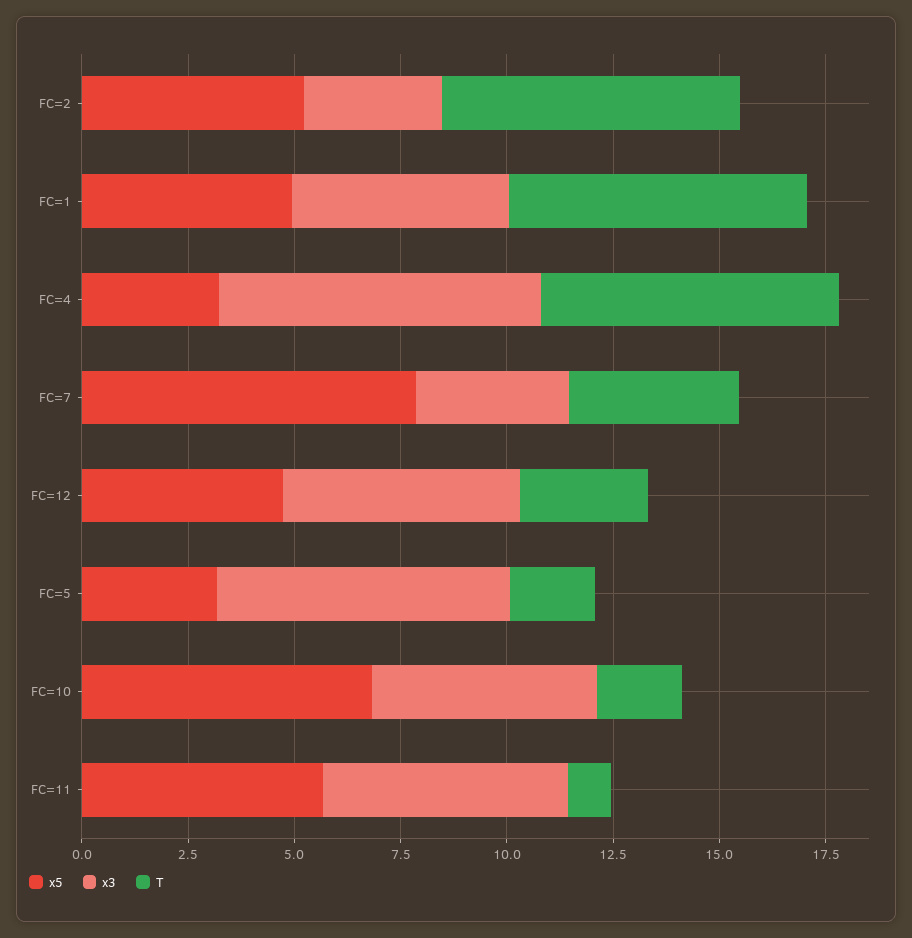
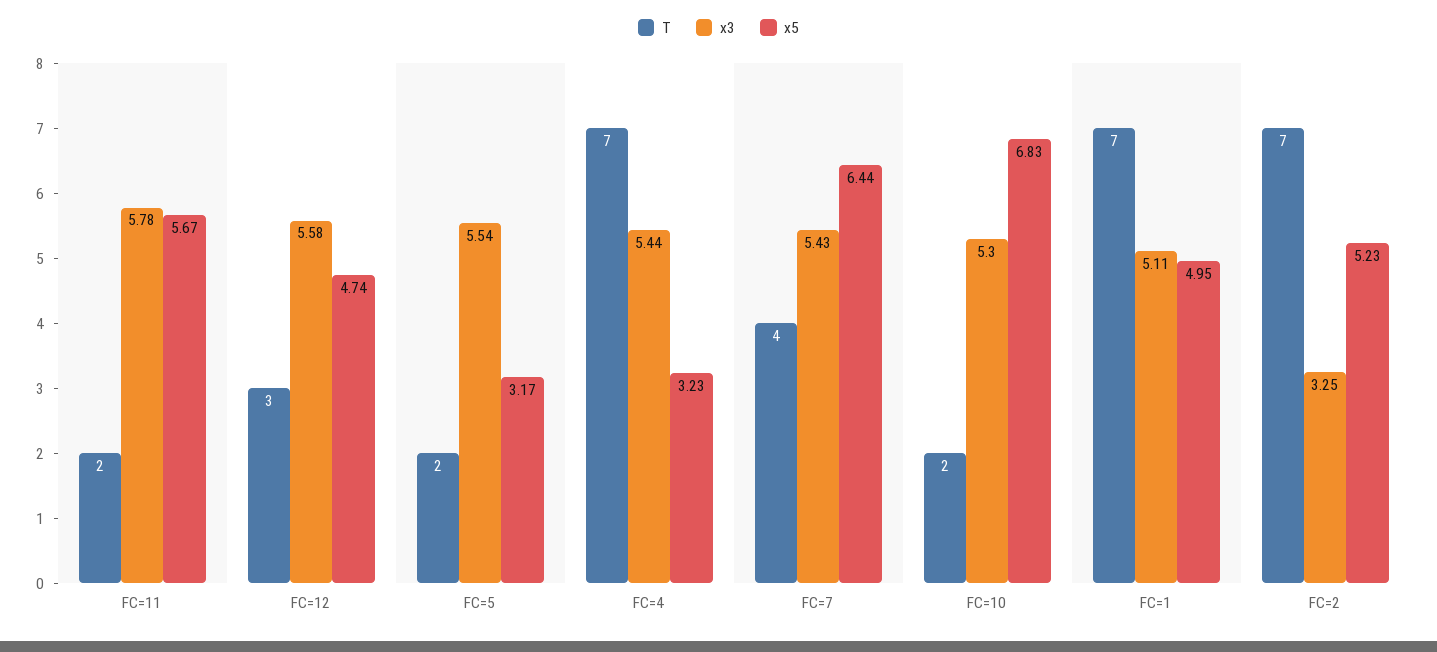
  {
    "x5": {
      "FC=2": 5.23,
      "FC=1": 4.95,
      "FC=4": 3.23,
-     "FC=7": 8,
+     "FC=7": 6.44,
      "FC=12": 4.74,
      "FC=5": 3.17,
      "FC=10": 6.83,
      "FC=11": 5.67
    },
    "x3": {
      "FC=2": 3.25,
      "FC=1": 5.11,
-     "FC=4": 7.5,
+     "FC=4": 5.44,
-     "FC=7": 3.5,
+     "FC=7": 5.43,
      "FC=12": 5.58,
-     "FC=5": 7,
+     "FC=5": 5.54,
      "FC=10": 5.3,
      "FC=11": 5.78
    },
    "T": {
      "FC=2": 7,
      "FC=1": 7,
      "FC=4": 7,
      "FC=7": 4,
      "FC=12": 3,
      "FC=5": 2,
      "FC=10": 2,
-     "FC=11": 1
+     "FC=11": 2
    }
  }

